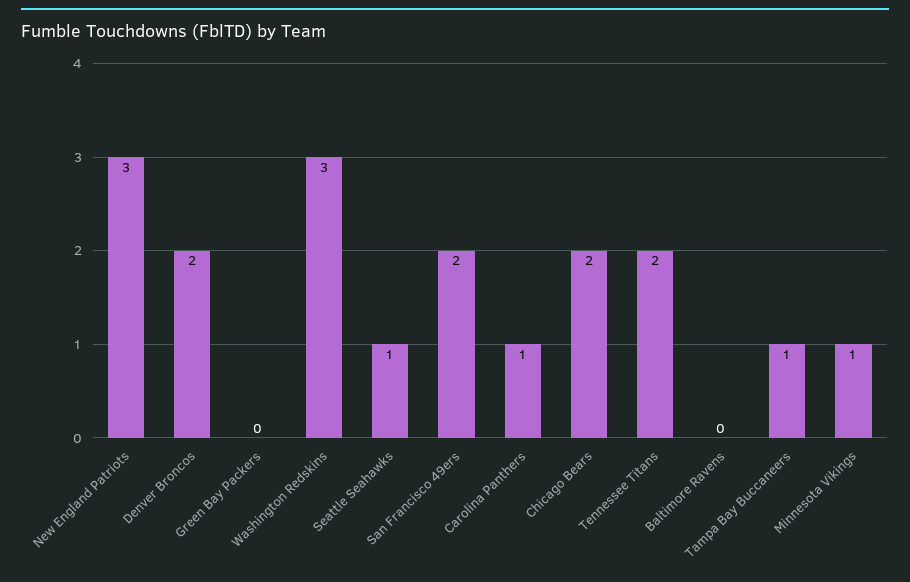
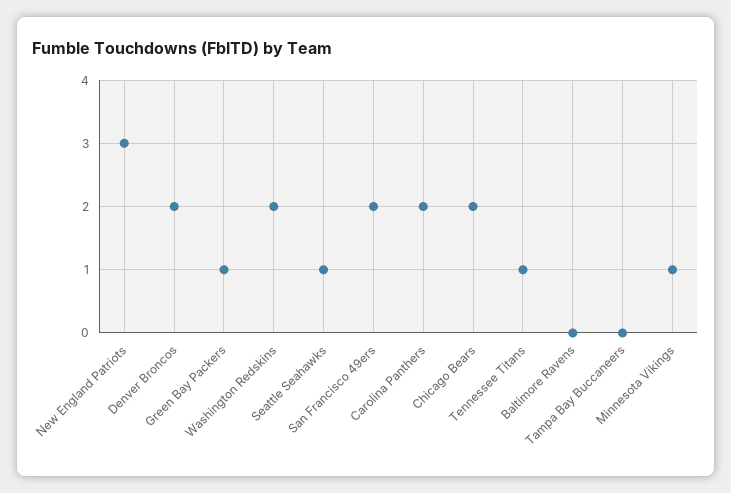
  {
    "New England Patriots": 3,
    "Denver Broncos": 2,
-   "Green Bay Packers": 0,
+   "Green Bay Packers": 1,
-   "Washington Redskins": 3,
+   "Washington Redskins": 2,
    "Seattle Seahawks": 1,
    "San Francisco 49ers": 2,
-   "Carolina Panthers": 1,
+   "Carolina Panthers": 2,
    "Chicago Bears": 2,
-   "Tennessee Titans": 2,
+   "Tennessee Titans": 1,
    "Baltimore Ravens": 0,
-   "Tampa Bay Buccaneers": 1,
+   "Tampa Bay Buccaneers": 0,
    "Minnesota Vikings": 1
  }

